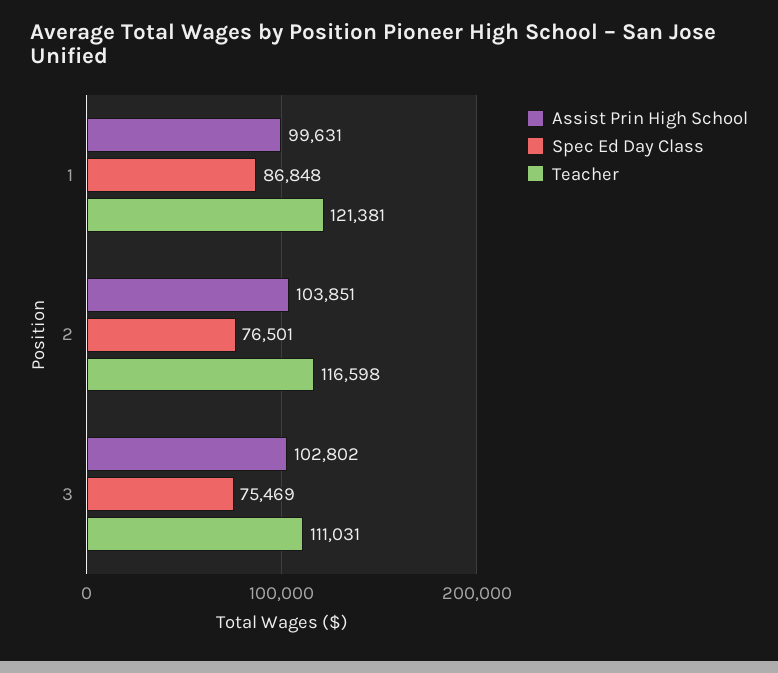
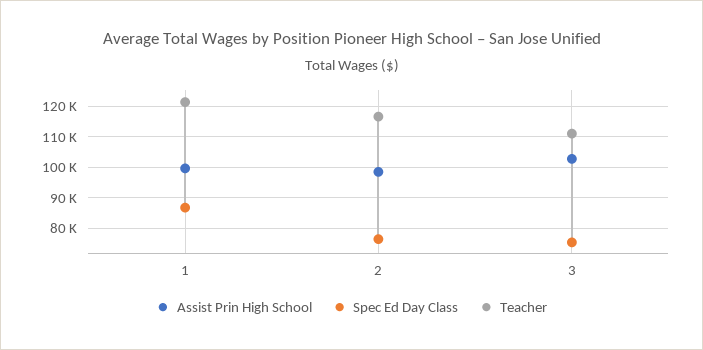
  {
    "Assist Prin High School": {
      "1": 99631,
-     "2": 103851,
+     "2": 98000,
      "3": 102802
    },
    "Spec Ed Day Class": {
      "1": 86848,
      "2": 76501,
      "3": 75469
    },
    "Teacher": {
      "1": 121381,
      "2": 116598,
      "3": 111031
    }
  }

